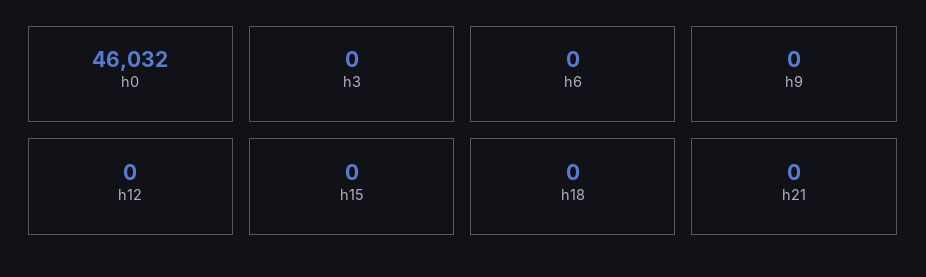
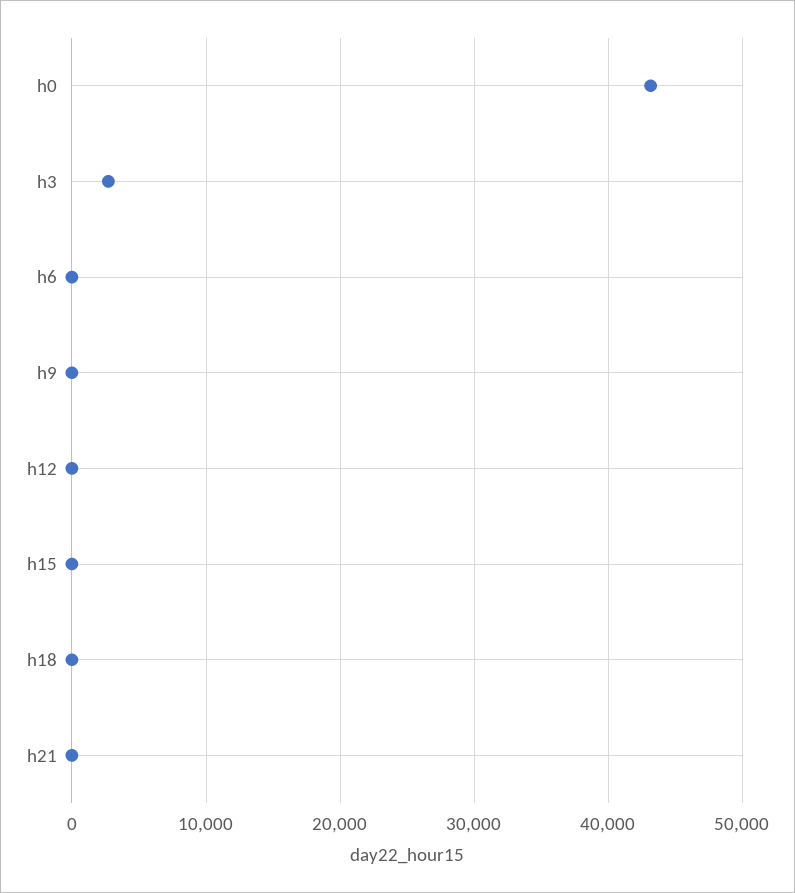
  {
-   "h0": 46032,
+   "h0": 43000,
-   "h3": 0,
+   "h3": 3000,
    "h6": 0,
    "h9": 0,
    "h12": 0,
    "h15": 0,
    "h18": 0,
    "h21": 0
  }

